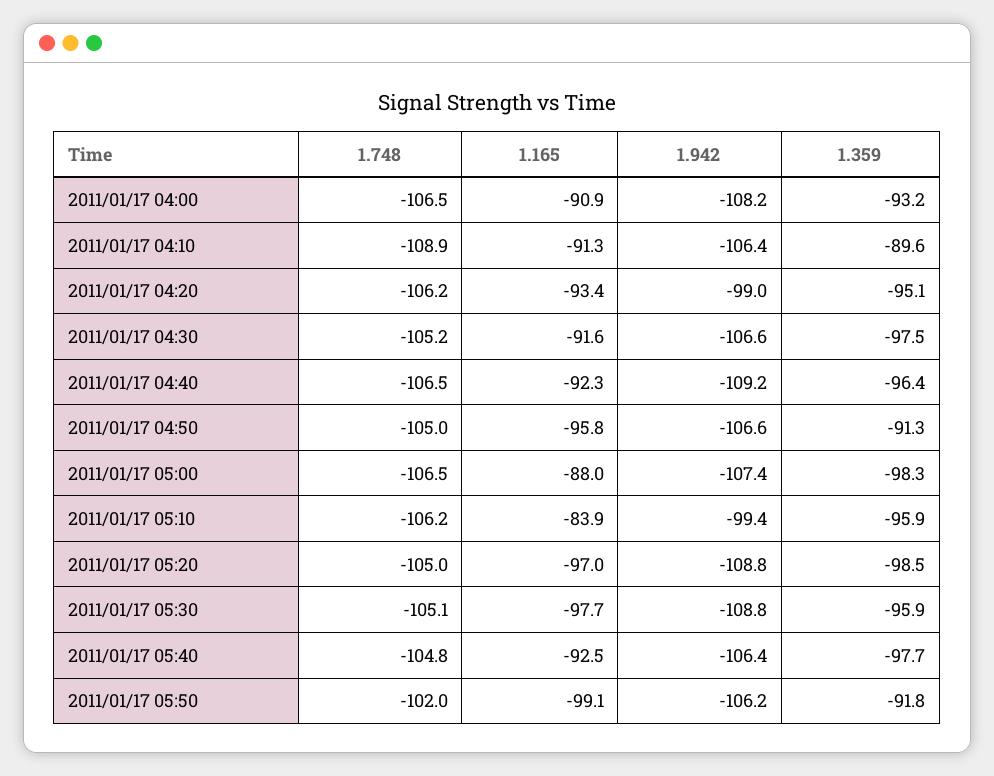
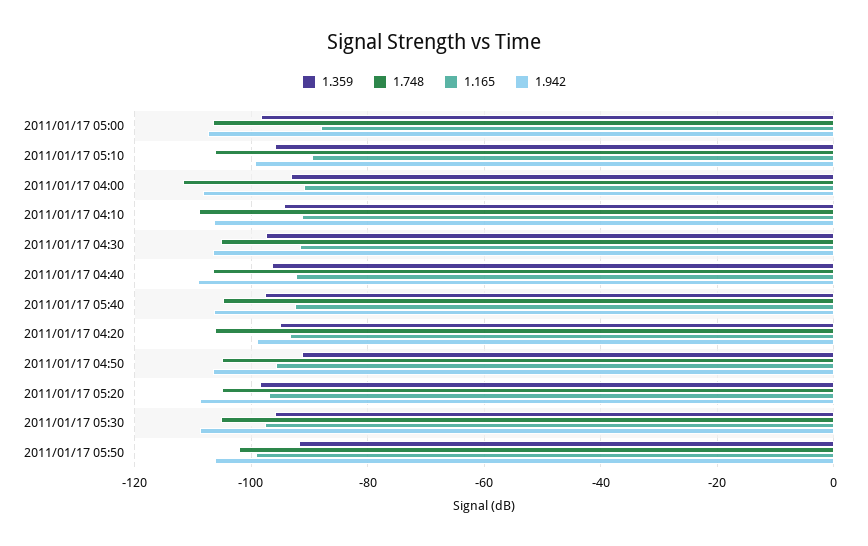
  {
    "1.748": {
-     "2011/01/17 04:00": -106.5,
+     "2011/01/17 04:00": -112,
      "2011/01/17 04:10": -108.9,
      "2011/01/17 04:20": -106.2,
      "2011/01/17 04:30": -105.2,
      "2011/01/17 04:40": -106.5,
      "2011/01/17 04:50": -105,
      "2011/01/17 05:00": -106.5,
      "2011/01/17 05:10": -106.2,
      "2011/01/17 05:20": -105,
      "2011/01/17 05:30": -105.1,
      "2011/01/17 05:40": -104.8,
      "2011/01/17 05:50": -102
    },
    "1.165": {
      "2011/01/17 04:00": -90.9,
      "2011/01/17 04:10": -91.3,
      "2011/01/17 04:20": -93.4,
      "2011/01/17 04:30": -91.6,
      "2011/01/17 04:40": -92.3,
      "2011/01/17 04:50": -95.8,
      "2011/01/17 05:00": -88,
-     "2011/01/17 05:10": -83.9,
+     "2011/01/17 05:10": -90,
      "2011/01/17 05:20": -97,
      "2011/01/17 05:30": -97.7,
      "2011/01/17 05:40": -92.5,
      "2011/01/17 05:50": -99.1
    },
    "1.942": {
      "2011/01/17 04:00": -108.2,
      "2011/01/17 04:10": -106.4,
      "2011/01/17 04:20": -99,
      "2011/01/17 04:30": -106.6,
      "2011/01/17 04:40": -109.2,
      "2011/01/17 04:50": -106.6,
      "2011/01/17 05:00": -107.4,
      "2011/01/17 05:10": -99.4,
      "2011/01/17 05:20": -108.8,
      "2011/01/17 05:30": -108.8,
      "2011/01/17 05:40": -106.4,
      "2011/01/17 05:50": -106.2
    },
    "1.359": {
      "2011/01/17 04:00": -93.2,
-     "2011/01/17 04:10": -89.6,
+     "2011/01/17 04:10": -94,
      "2011/01/17 04:20": -95.1,
      "2011/01/17 04:30": -97.5,
      "2011/01/17 04:40": -96.4,
      "2011/01/17 04:50": -91.3,
      "2011/01/17 05:00": -98.3,
      "2011/01/17 05:10": -95.9,
      "2011/01/17 05:20": -98.5,
      "2011/01/17 05:30": -95.9,
      "2011/01/17 05:40": -97.7,
      "2011/01/17 05:50": -91.8
    }
  }

